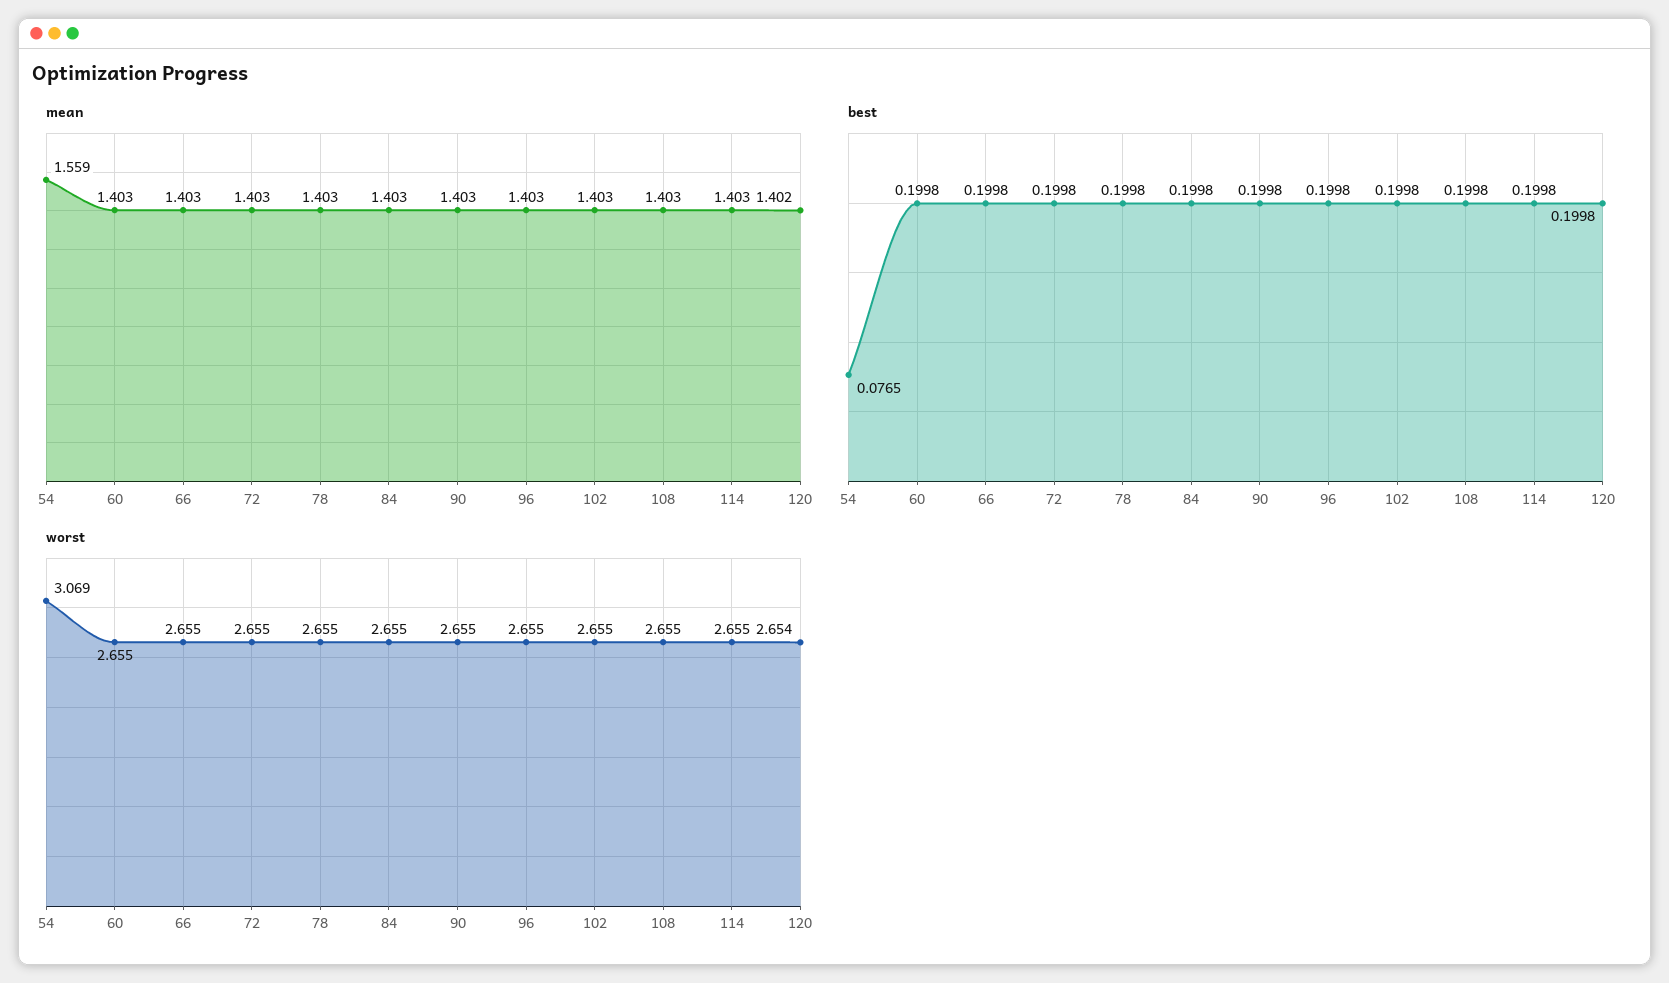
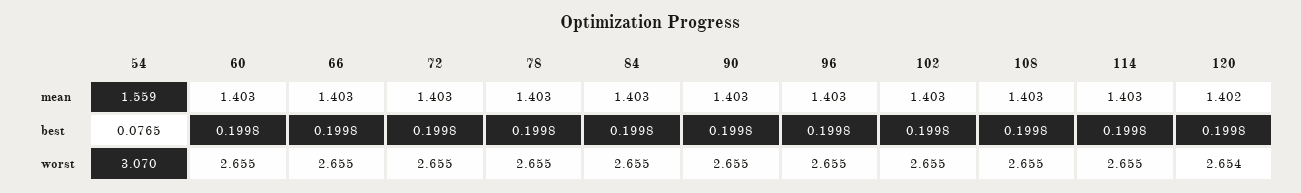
  {
    "mean": {
      "54": 1.559,
      "60": 1.403,
      "66": 1.403,
      "72": 1.403,
      "78": 1.403,
      "84": 1.403,
      "90": 1.403,
      "96": 1.403,
      "102": 1.403,
      "108": 1.403,
      "114": 1.403,
      "120": 1.402
    },
    "best": {
      "54": 0.0765,
      "60": 0.1998,
      "66": 0.1998,
      "72": 0.1998,
      "78": 0.1998,
      "84": 0.1998,
      "90": 0.1998,
      "96": 0.1998,
      "102": 0.1998,
      "108": 0.1998,
      "114": 0.1998,
      "120": 0.1998
    },
    "worst": {
-     "54": 3.069,
+     "54": 3.07,
      "60": 2.655,
      "66": 2.655,
      "72": 2.655,
      "78": 2.655,
      "84": 2.655,
      "90": 2.655,
      "96": 2.655,
      "102": 2.655,
      "108": 2.655,
      "114": 2.655,
      "120": 2.654
    }
  }

